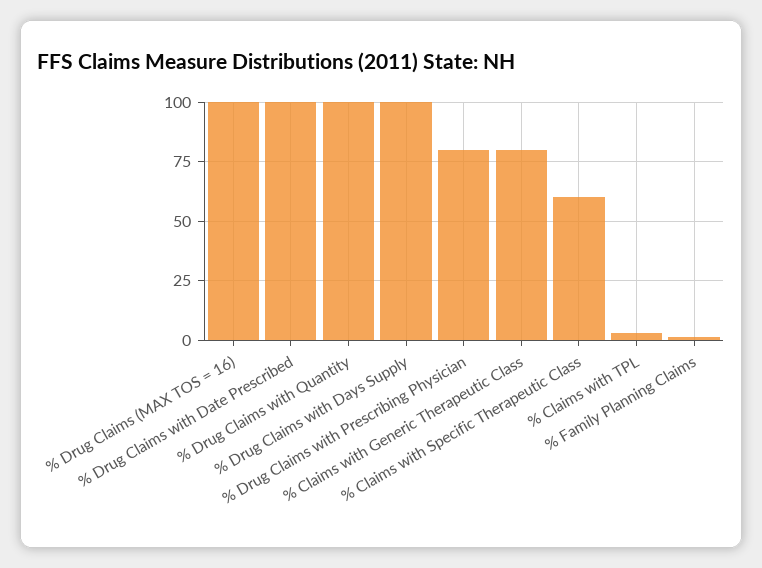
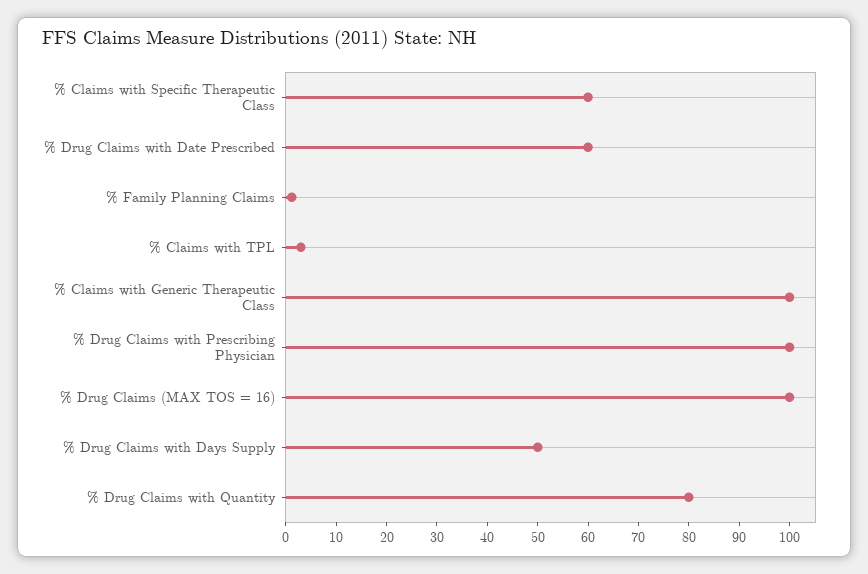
  {
    "% Drug Claims (MAX TOS = 16)": 100,
-   "% Drug Claims with Date Prescribed": 100,
+   "% Drug Claims with Date Prescribed": 60,
-   "% Drug Claims with Quantity": 100,
+   "% Drug Claims with Quantity": 80,
-   "% Drug Claims with Days Supply": 100,
+   "% Drug Claims with Days Supply": 50,
-   "% Drug Claims with Prescribing Physician": 80,
+   "% Drug Claims with Prescribing Physician": 100,
-   "% Claims with Generic Therapeutic Class": 80,
+   "% Claims with Generic Therapeutic Class": 100,
    "% Claims with Specific Therapeutic Class": 60,
    "% Claims with TPL": 4,
    "% Family Planning Claims": 2
  }

